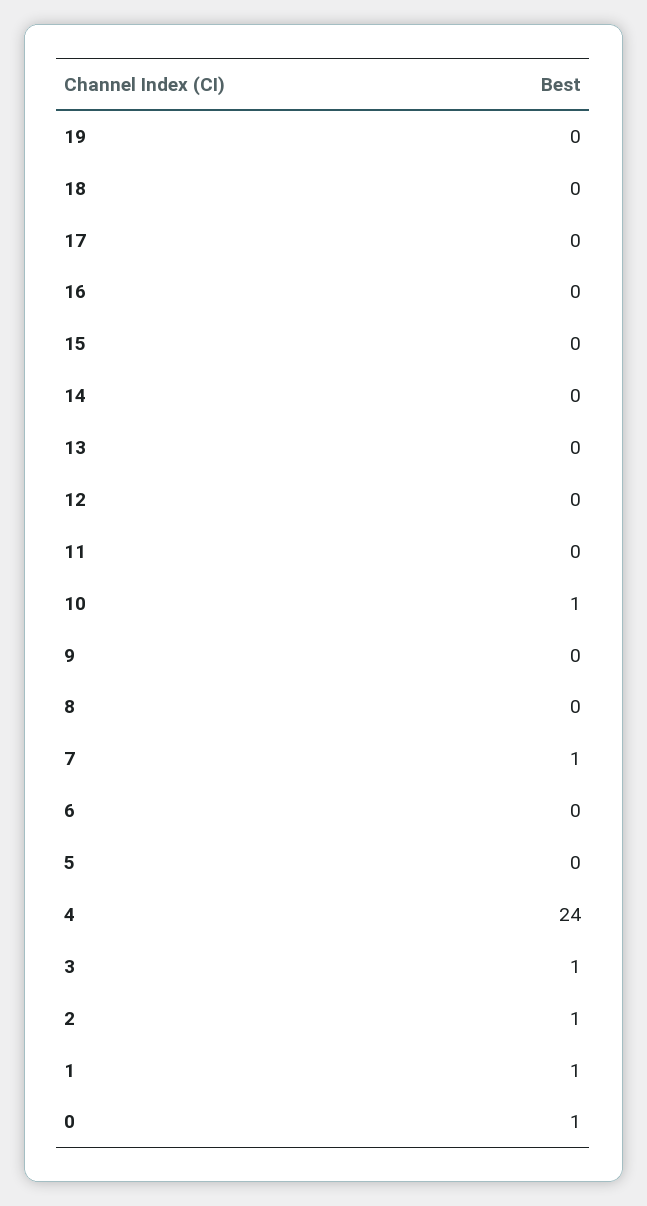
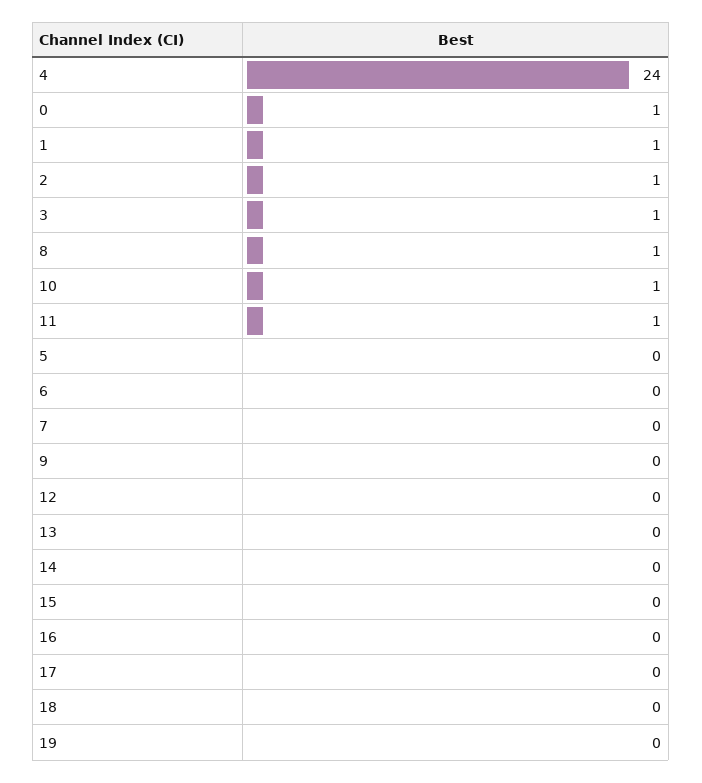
  {
    "19": 0,
    "18": 0,
    "17": 0,
    "16": 0,
    "15": 0,
    "14": 0,
    "13": 0,
    "12": 0,
-   "11": 0,
+   "11": 1,
    "10": 1,
    "9": 0,
-   "8": 0,
+   "8": 1,
-   "7": 1,
+   "7": 0,
    "6": 0,
    "5": 0,
    "4": 24,
    "3": 1,
    "2": 1,
    "1": 1,
    "0": 1
  }

